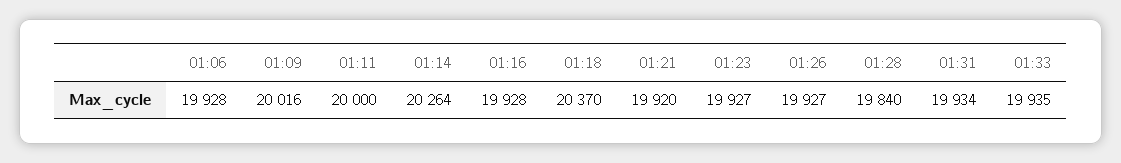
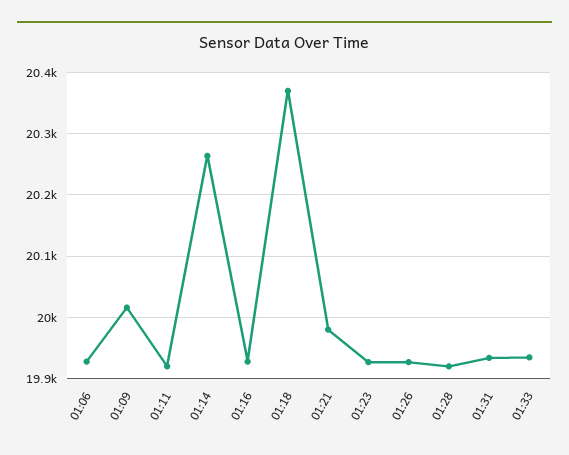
  {
    "01:06": 19928,
    "01:09": 20016,
-   "01:11": 20000,
+   "01:11": 19920,
    "01:14": 20264,
    "01:16": 19928,
    "01:18": 20370,
-   "01:21": 19920,
+   "01:21": 19980,
    "01:23": 19927,
    "01:26": 19927,
-   "01:28": 19840,
+   "01:28": 19920,
    "01:31": 19934,
    "01:33": 19935
  }

